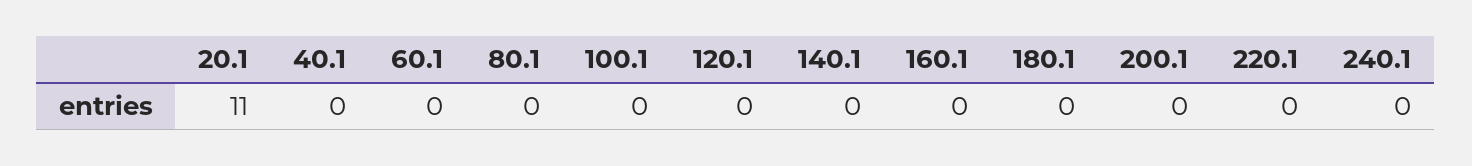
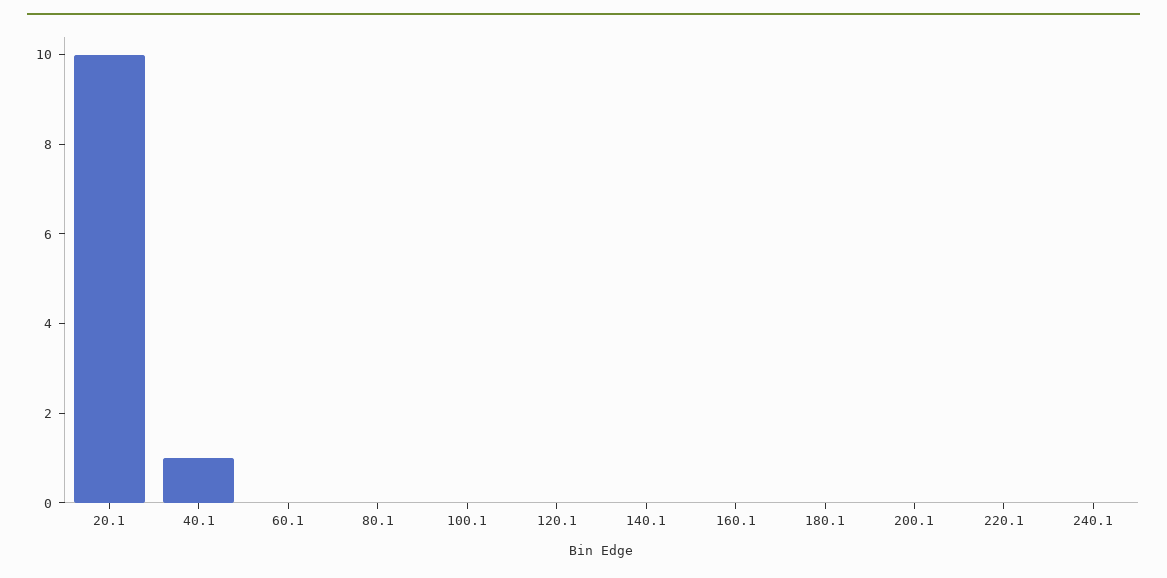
  {
-   "20.1": 11,
+   "20.1": 10,
-   "40.1": 0,
+   "40.1": 1,
    "60.1": 0,
    "80.1": 0,
    "100.1": 0,
    "120.1": 0,
    "140.1": 0,
    "160.1": 0,
    "180.1": 0,
    "200.1": 0,
    "220.1": 0,
    "240.1": 0
  }

